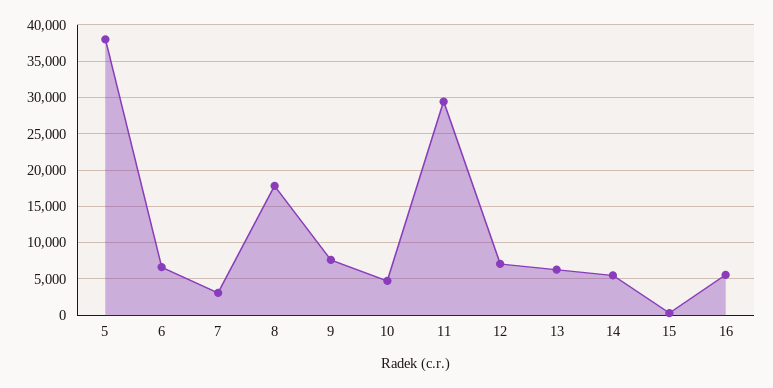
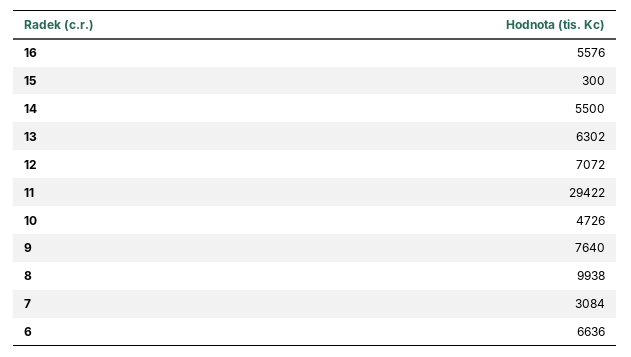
  {
-   "5": 38000,
    "6": 6636,
    "7": 3084,
-   "8": 18000,
+   "8": 9938,
    "9": 7640,
    "10": 4726,
    "11": 29422,
    "12": 7072,
    "13": 6302,
    "14": 5500,
    "15": 300,
    "16": 5576
  }

